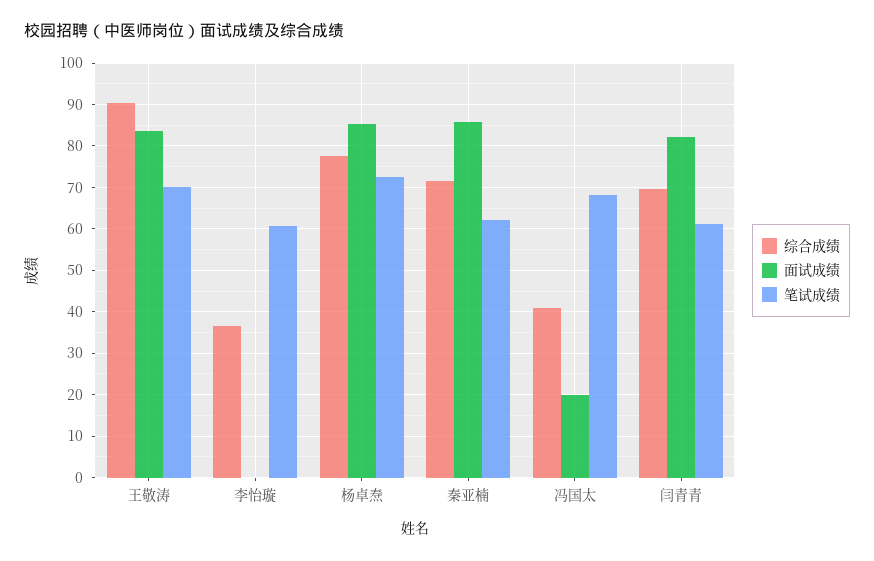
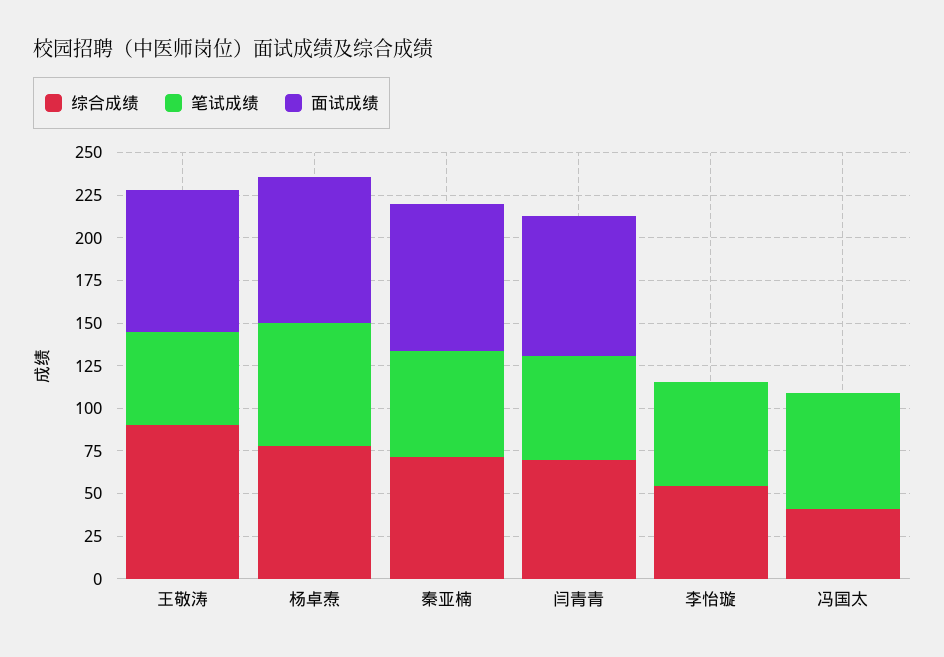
  {
    "综合成绩": {
      "王敬涛": 90,
-     "李怡璇": 36,
+     "李怡璇": 55,
      "杨卓焘": 78,
      "秦亚楠": 72,
      "冯国太": 40,
      "闫青青": 70
    },
    "面试成绩": {
      "王敬涛": 84,
      "李怡璇": 0,
      "杨卓焘": 86,
      "秦亚楠": 86,
-     "冯国太": 20,
+     "冯国太": 0,
      "闫青青": 82
    },
    "笔试成绩": {
-     "王敬涛": 70,
+     "王敬涛": 55,
      "李怡璇": 60,
      "杨卓焘": 72,
      "秦亚楠": 62,
      "冯国太": 68,
      "闫青青": 62
    }
  }

